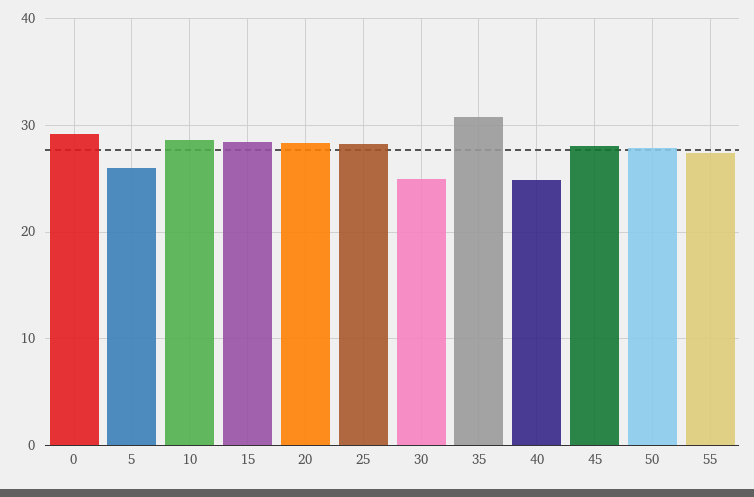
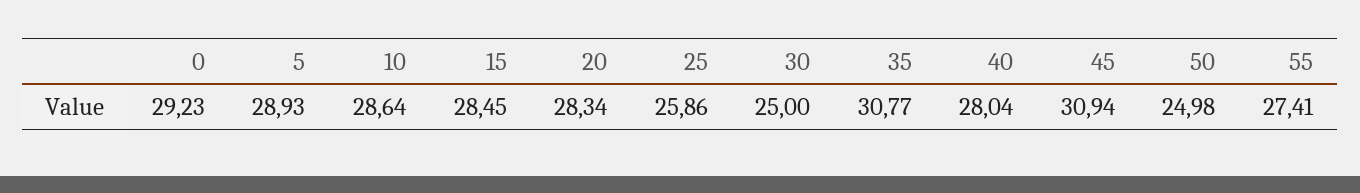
  {
    "0": 29.23,
-   "5": 26,
+   "5": 28.93,
    "10": 28.64,
    "15": 28.45,
    "20": 28.34,
-   "25": 28,
+   "25": 25.86,
    "30": 25,
    "35": 30.77,
-   "40": 25,
+   "40": 28.04,
-   "45": 28,
+   "45": 30.94,
-   "50": 28,
+   "50": 24.98,
    "55": 27.41
  }

